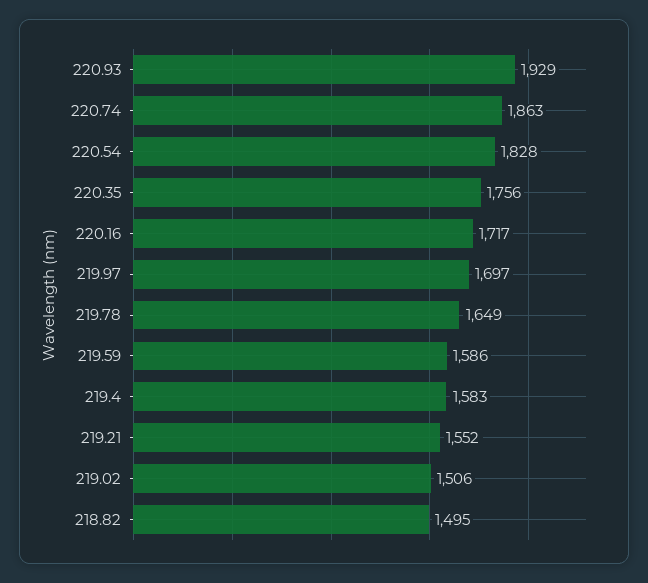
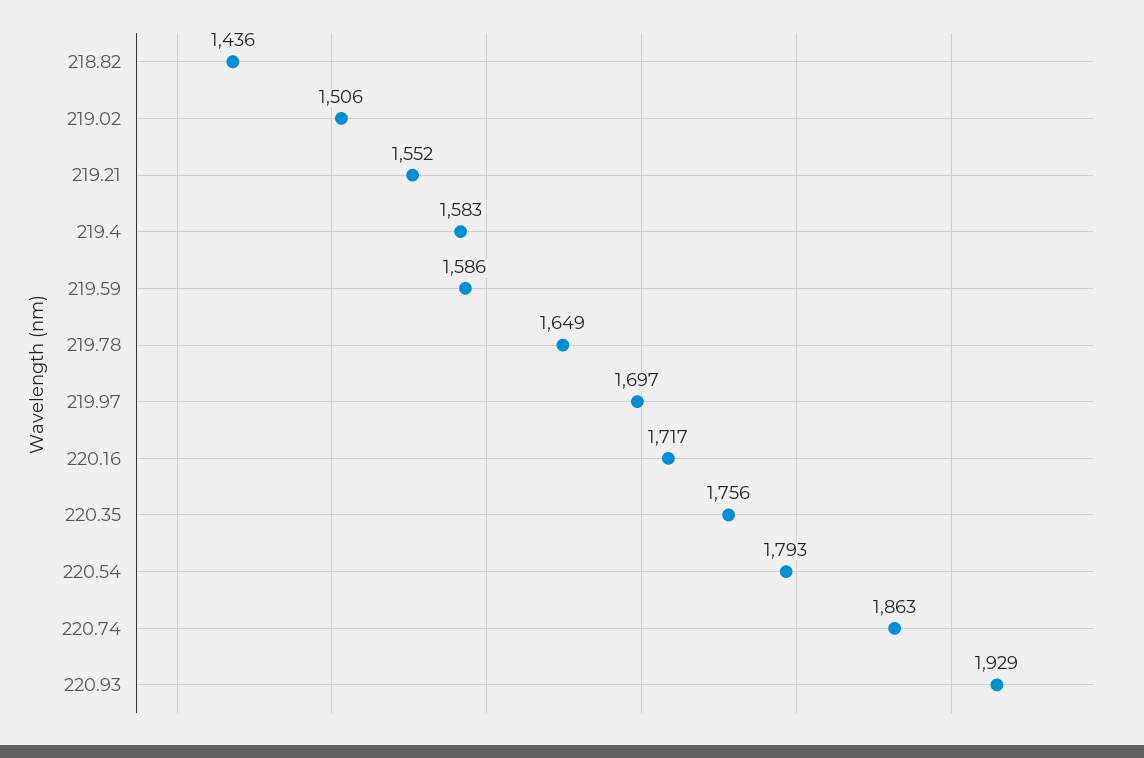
  {
    "220.93": 1929,
    "220.74": 1863,
-   "220.54": 1828,
+   "220.54": 1793,
    "220.35": 1756,
    "220.16": 1717,
    "219.97": 1697,
    "219.78": 1649,
    "219.59": 1586,
    "219.4": 1583,
    "219.21": 1552,
    "219.02": 1506,
-   "218.82": 1495
+   "218.82": 1436
  }

